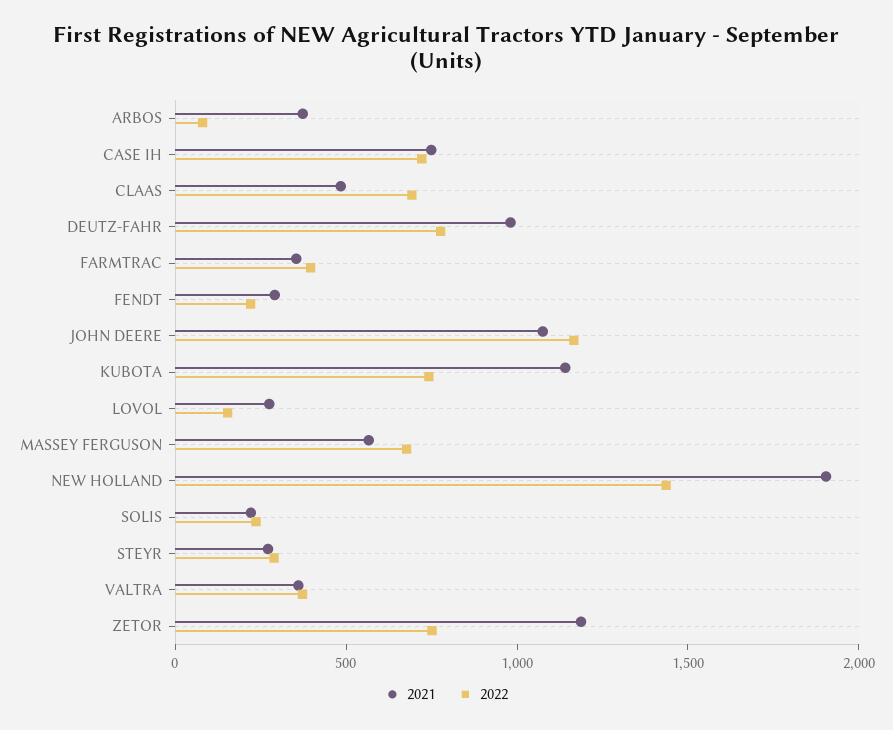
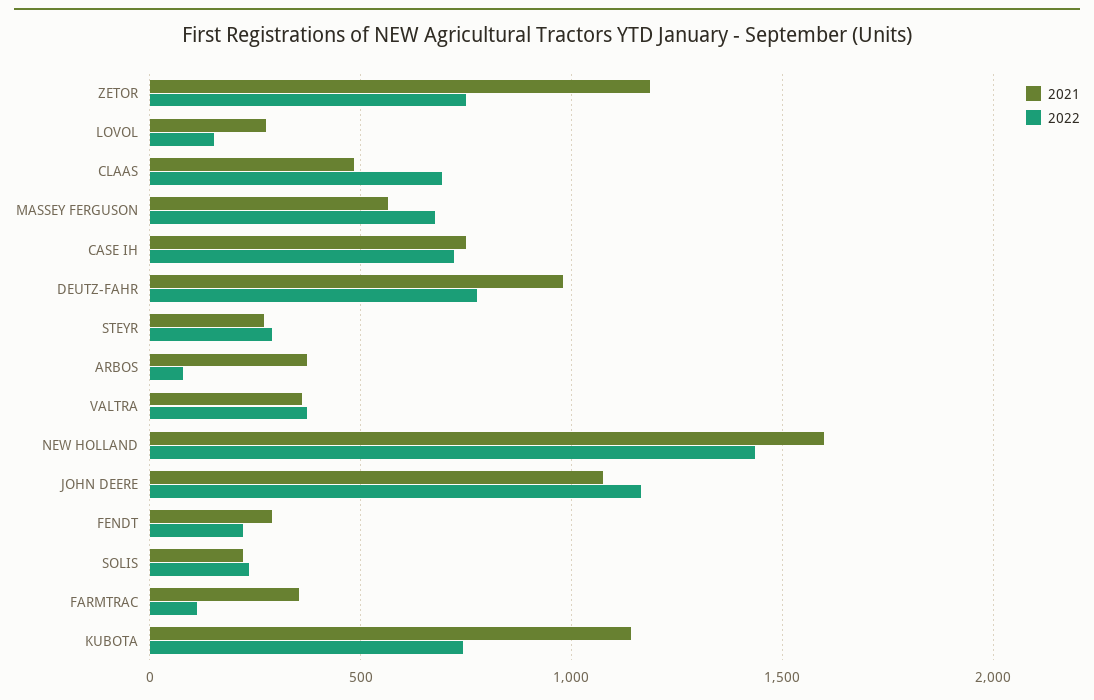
  {
    "2021": {
      "ARBOS": 350,
      "CASE IH": 750,
      "CLAAS": 500,
      "DEUTZ-FAHR": 1000,
      "FARMTRAC": 350,
      "FENDT": 300,
      "JOHN DEERE": 1100,
      "KUBOTA": 1150,
      "LOVOL": 300,
      "MASSEY FERGUSON": 550,
-     "NEW HOLLAND": 1900,
+     "NEW HOLLAND": 1600,
      "SOLIS": 200,
      "STEYR": 250,
      "VALTRA": 350,
      "ZETOR": 1200
    },
    "2022": {
      "ARBOS": 100,
      "CASE IH": 700,
      "CLAAS": 700,
      "DEUTZ-FAHR": 800,
-     "FARMTRAC": 400,
+     "FARMTRAC": 100,
      "FENDT": 200,
      "JOHN DEERE": 1150,
      "KUBOTA": 750,
      "LOVOL": 150,
      "MASSEY FERGUSON": 700,
      "NEW HOLLAND": 1450,
      "SOLIS": 250,
      "STEYR": 300,
      "VALTRA": 350,
      "ZETOR": 750
    }
  }

